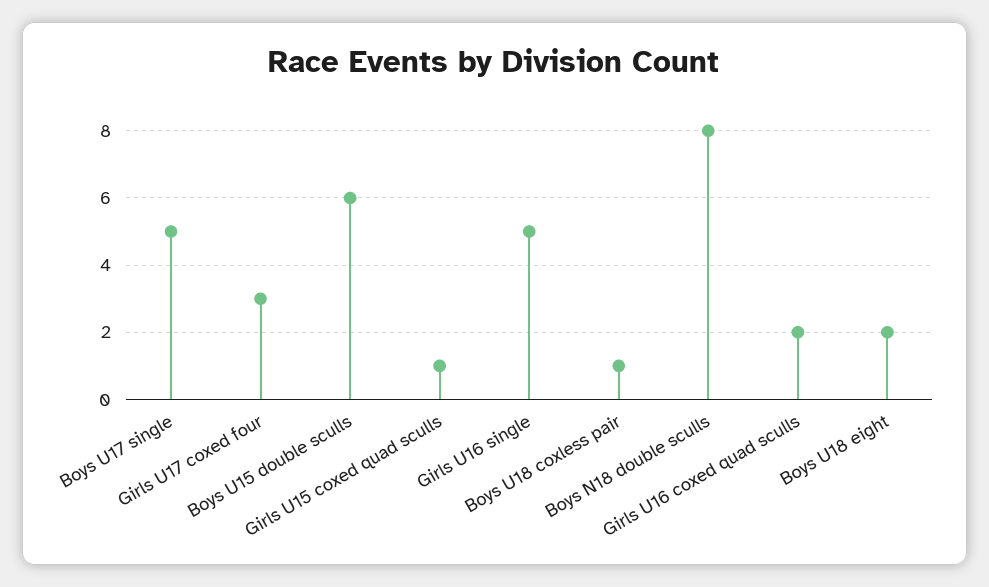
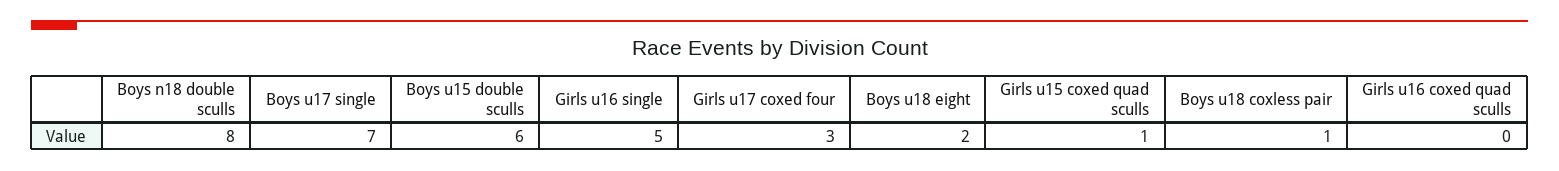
  {
-   "Boys U17 single": 5,
+   "Boys U17 single": 7,
    "Girls U17 coxed four": 3,
    "Boys U15 double sculls": 6,
    "Girls U15 coxed quad sculls": 1,
    "Girls U16 single": 5,
    "Boys U18 coxless pair": 1,
    "Boys N18 double sculls": 8,
-   "Girls U16 coxed quad sculls": 2,
+   "Girls U16 coxed quad sculls": 0,
    "Boys U18 eight": 2
  }

